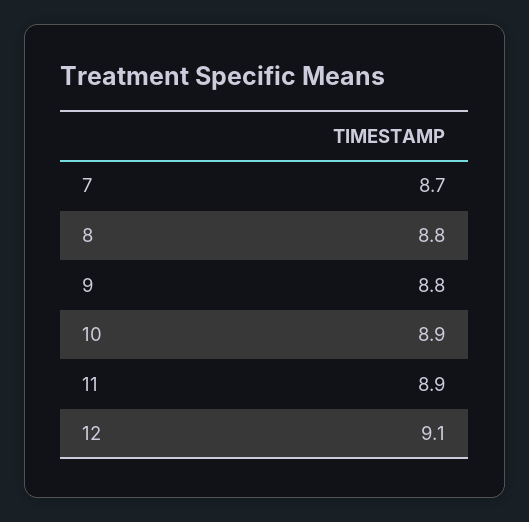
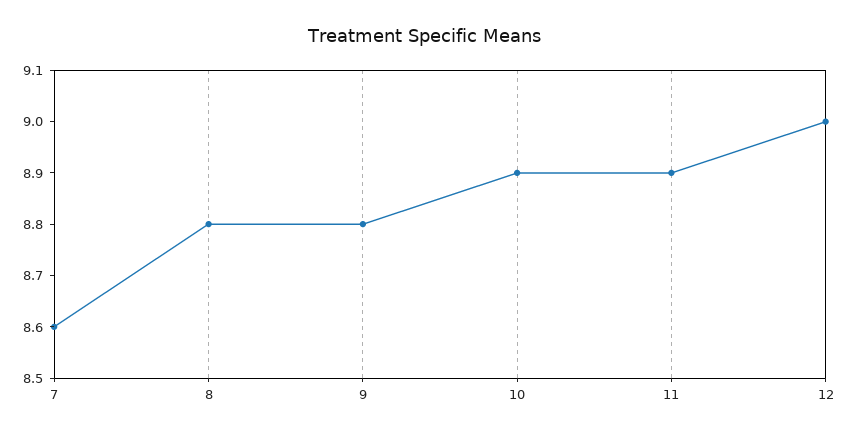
  {
-   "7": 8.7,
+   "7": 8.6,
    "8": 8.8,
    "9": 8.8,
    "10": 8.9,
    "11": 8.9,
-   "12": 9.1
+   "12": 9
  }

